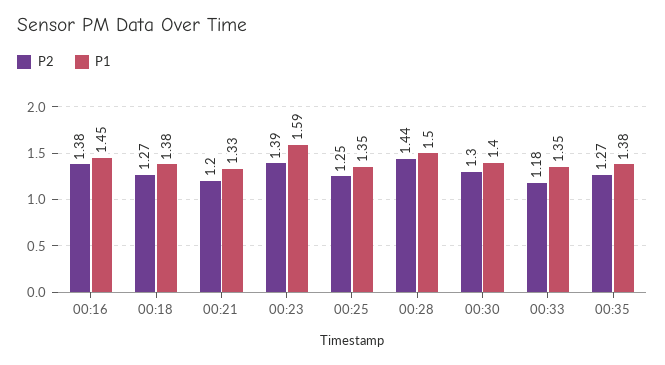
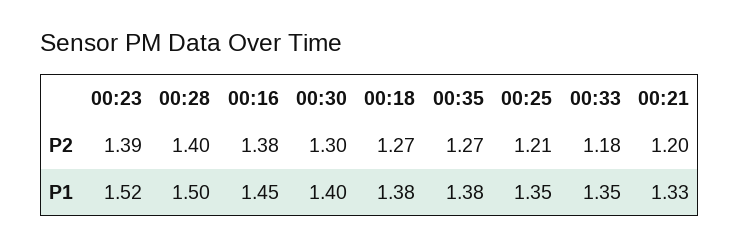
  {
    "P2": {
      "00:16": 1.38,
      "00:18": 1.27,
      "00:21": 1.2,
      "00:23": 1.39,
-     "00:25": 1.25,
+     "00:25": 1.21,
-     "00:28": 1.44,
+     "00:28": 1.4,
      "00:30": 1.3,
      "00:33": 1.18,
      "00:35": 1.27
    },
    "P1": {
      "00:16": 1.45,
      "00:18": 1.38,
      "00:21": 1.33,
-     "00:23": 1.59,
+     "00:23": 1.52,
      "00:25": 1.35,
      "00:28": 1.5,
      "00:30": 1.4,
      "00:33": 1.35,
      "00:35": 1.38
    }
  }

